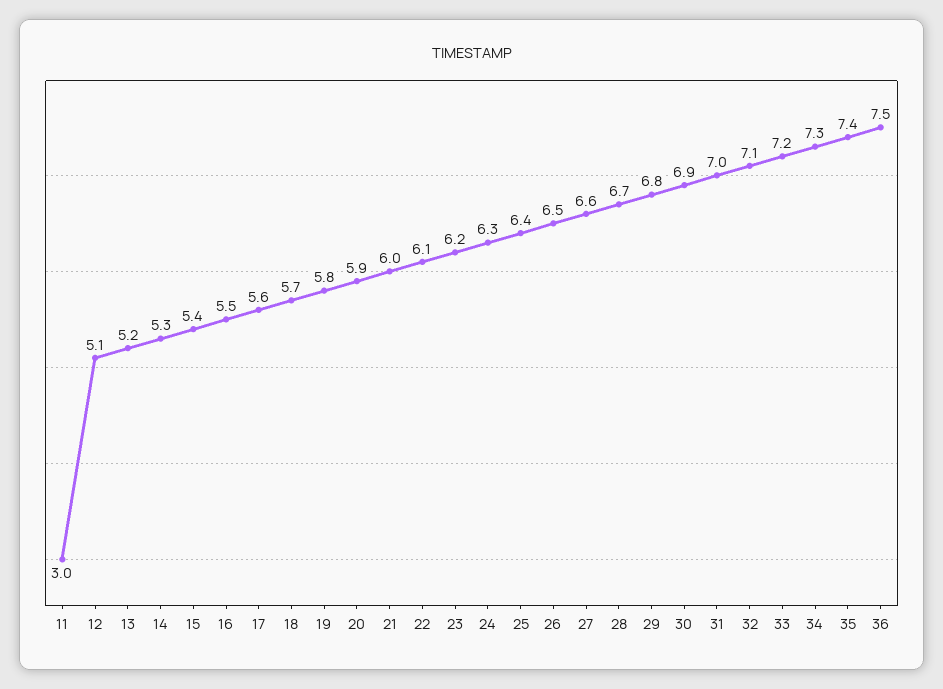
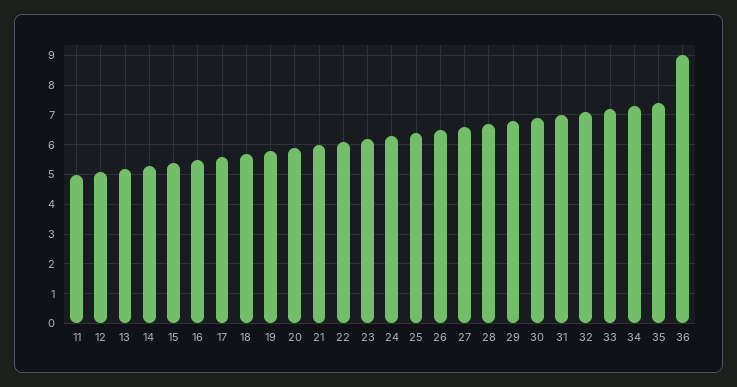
  {
-   "11": 3,
+   "11": 5,
    "12": 5.1,
    "13": 5.2,
    "14": 5.3,
    "15": 5.4,
    "16": 5.5,
    "17": 5.6,
    "18": 5.7,
    "19": 5.8,
    "20": 5.9,
    "21": 6,
    "22": 6.1,
    "23": 6.2,
    "24": 6.3,
    "25": 6.4,
    "26": 6.5,
    "27": 6.6,
    "28": 6.7,
    "29": 6.8,
    "30": 6.9,
    "31": 7,
    "32": 7.1,
    "33": 7.2,
    "34": 7.3,
    "35": 7.4,
-   "36": 7.5
+   "36": 9
  }

